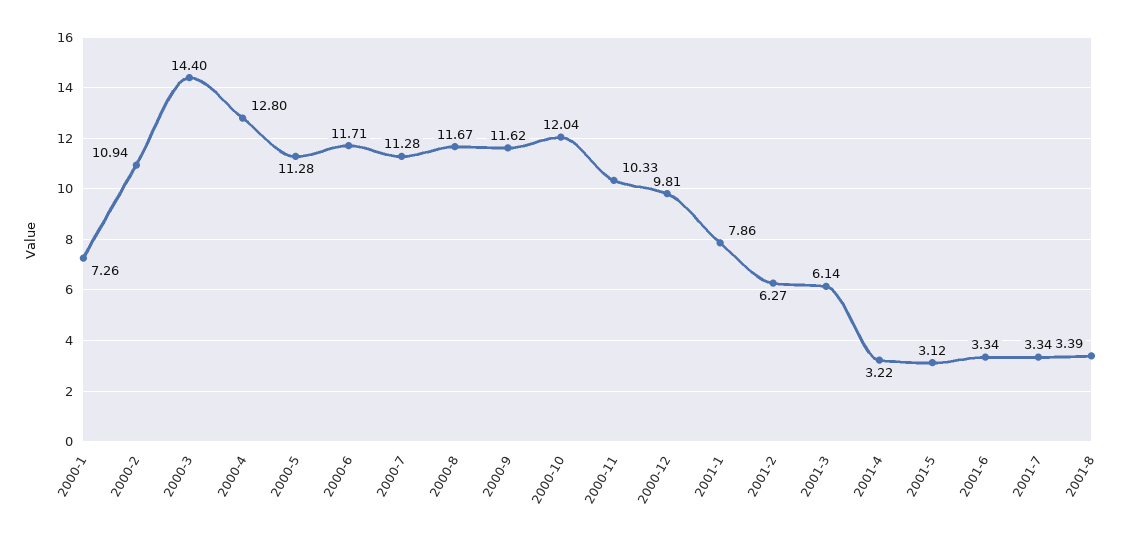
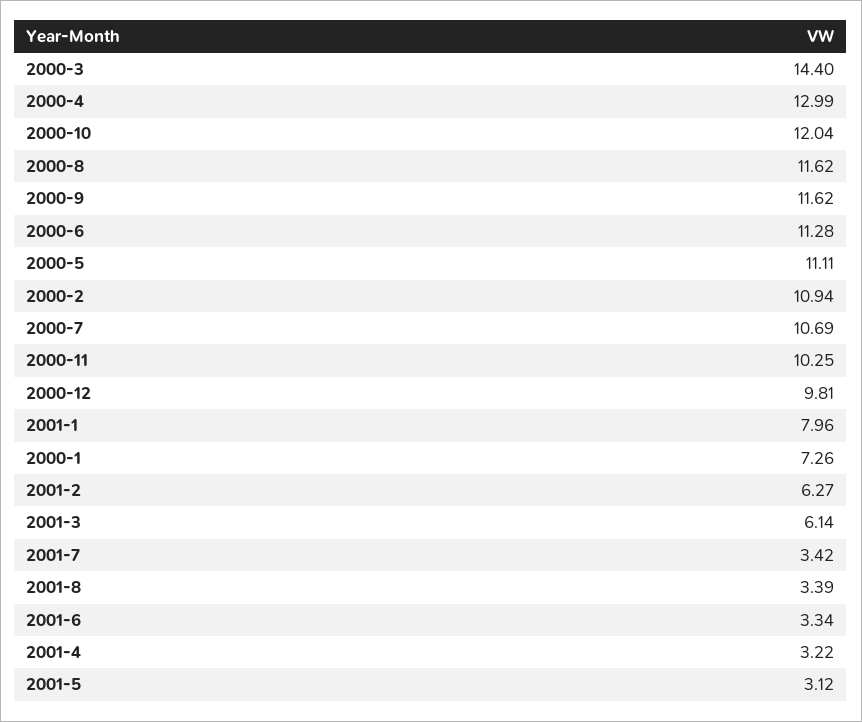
  {
    "2000-1": 7.26,
    "2000-2": 10.94,
    "2000-3": 14.4,
-   "2000-4": 12.8,
+   "2000-4": 12.99,
-   "2000-5": 11.28,
+   "2000-5": 11.11,
-   "2000-6": 11.71,
+   "2000-6": 11.28,
-   "2000-7": 11.28,
+   "2000-7": 10.69,
-   "2000-8": 11.67,
+   "2000-8": 11.62,
    "2000-9": 11.62,
    "2000-10": 12.04,
-   "2000-11": 10.33,
+   "2000-11": 10.25,
    "2000-12": 9.81,
-   "2001-1": 7.86,
+   "2001-1": 7.96,
    "2001-2": 6.27,
    "2001-3": 6.14,
    "2001-4": 3.22,
    "2001-5": 3.12,
    "2001-6": 3.34,
-   "2001-7": 3.34,
+   "2001-7": 3.42,
    "2001-8": 3.39
  }

